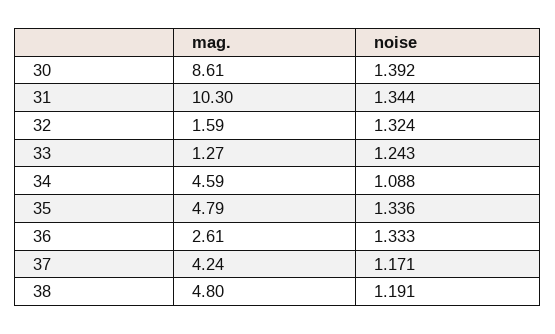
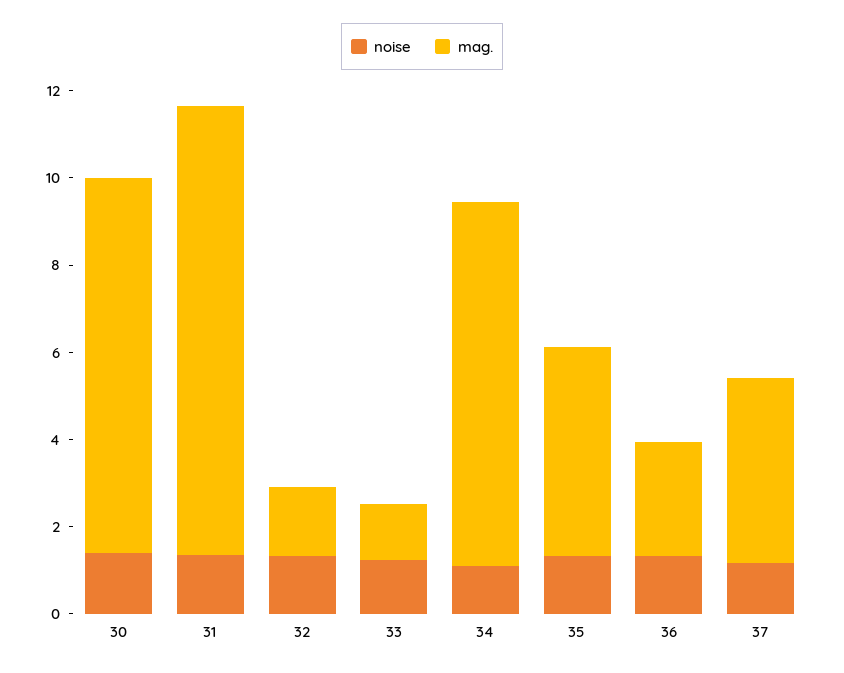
  {
    "mag.": {
      "30": 8.61,
      "31": 10.3,
      "32": 1.59,
      "33": 1.27,
-     "34": 4.59,
+     "34": 8.5,
      "35": 4.79,
      "36": 2.61,
-     "37": 4.24,
+     "37": 4.24
-     "38": 4.8
    },
    "noise": {
      "30": 1.392,
      "31": 1.344,
      "32": 1.324,
      "33": 1.243,
      "34": 1.088,
      "35": 1.336,
      "36": 1.333,
-     "37": 1.171,
+     "37": 1.171
-     "38": 1.191
    }
  }

